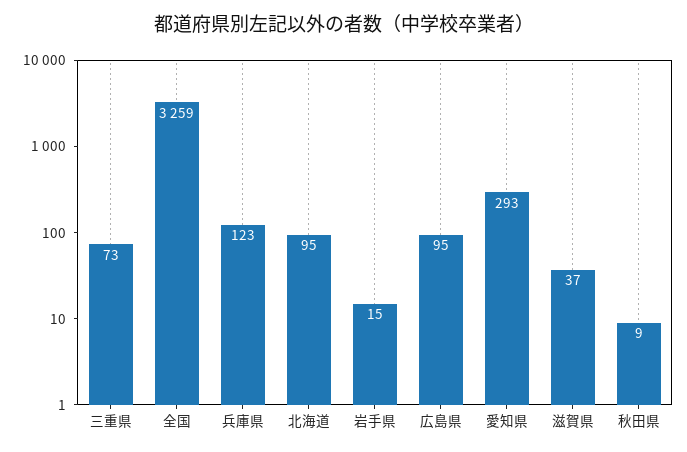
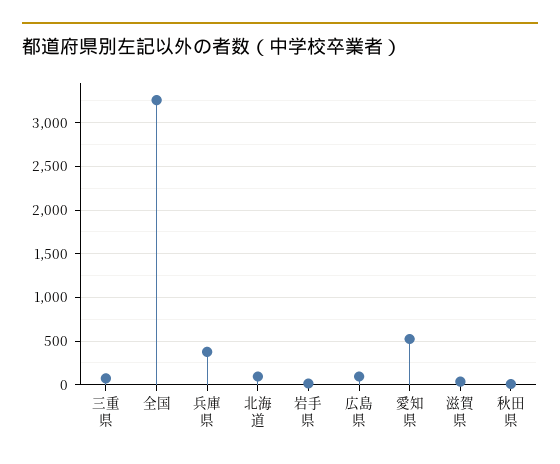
  {
    "三重県": 73,
    "全国": 3259,
-   "兵庫県": 123,
+   "兵庫県": 400,
    "北海道": 95,
    "岩手県": 15,
    "広島県": 95,
-   "愛知県": 293,
+   "愛知県": 500,
    "滋賀県": 37,
    "秋田県": 9
  }

